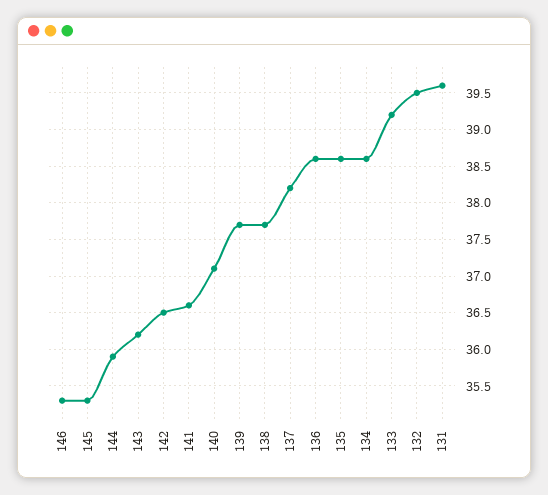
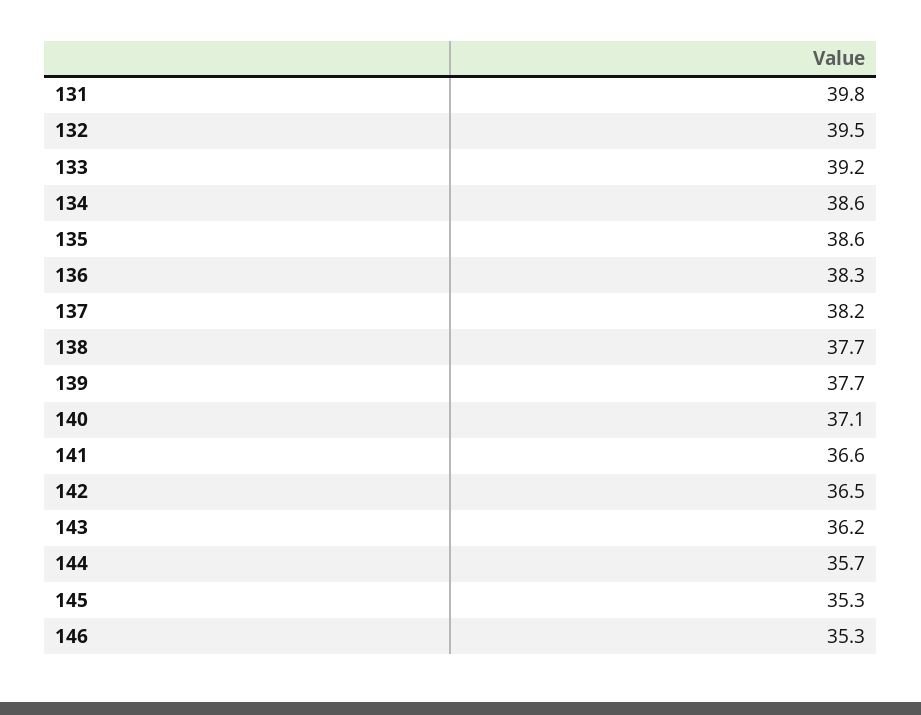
  {
    "146": 35.3,
    "145": 35.3,
-   "144": 35.9,
+   "144": 35.7,
    "143": 36.2,
    "142": 36.5,
    "141": 36.6,
    "140": 37.1,
    "139": 37.7,
    "138": 37.7,
    "137": 38.2,
-   "136": 38.6,
+   "136": 38.3,
    "135": 38.6,
    "134": 38.6,
    "133": 39.2,
    "132": 39.5,
-   "131": 39.6
+   "131": 39.8
  }

